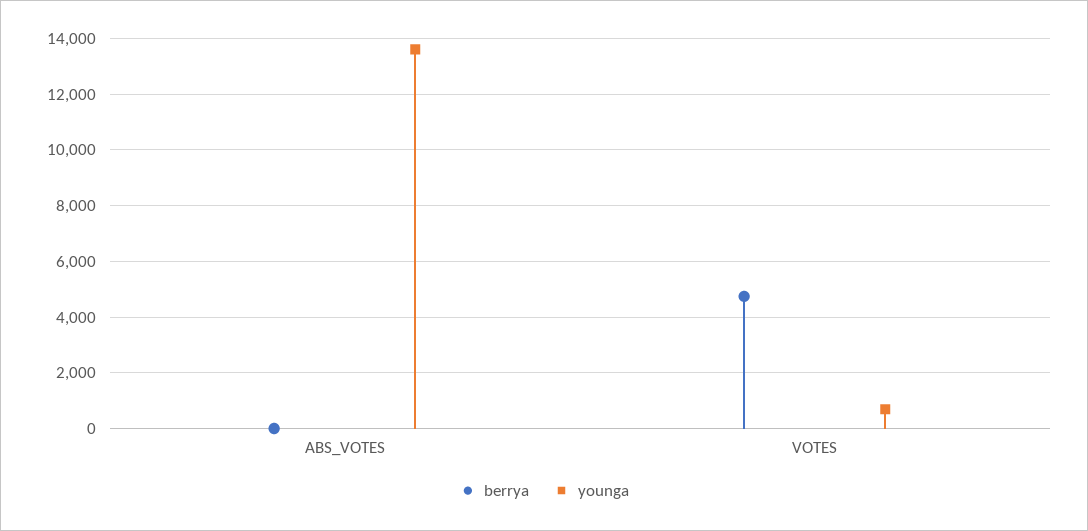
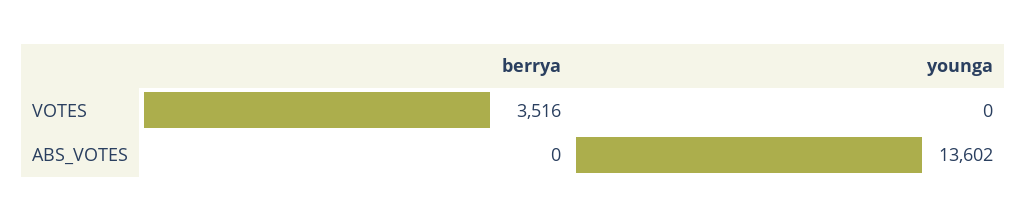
  {
    "berrya": {
      "ABS_VOTES": 0,
-     "VOTES": 4750
+     "VOTES": 3516
    },
    "younga": {
      "ABS_VOTES": 13602,
-     "VOTES": 750
+     "VOTES": 0
    }
  }

